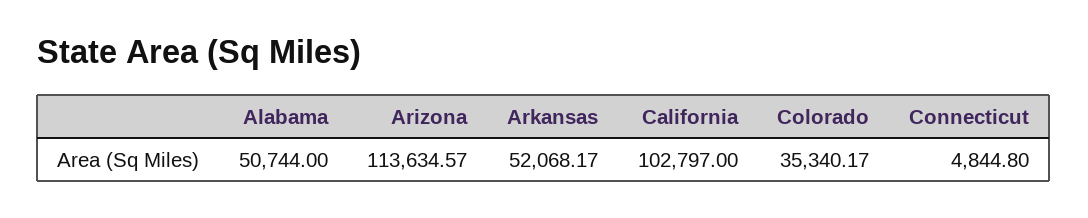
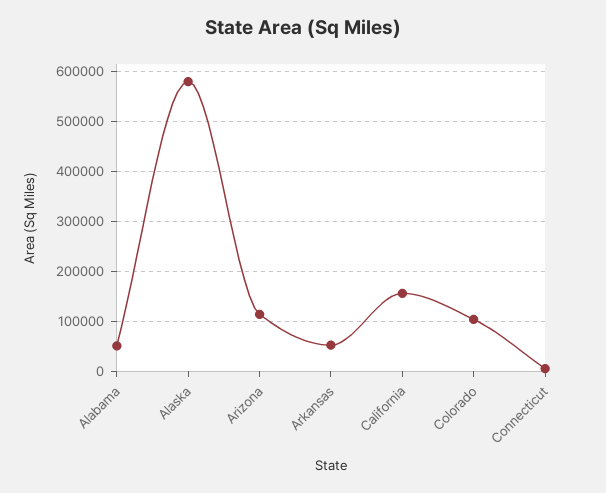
  {
    "Alabama": 50744,
    "Arizona": 113634.57,
    "Arkansas": 52068.17,
-   "California": 102797,
+   "California": 160000,
-   "Colorado": 35340.17,
+   "Colorado": 100000,
-   "Connecticut": 4844.8
+   "Connecticut": 4844.8,
+   "Alaska": 580000
  }

